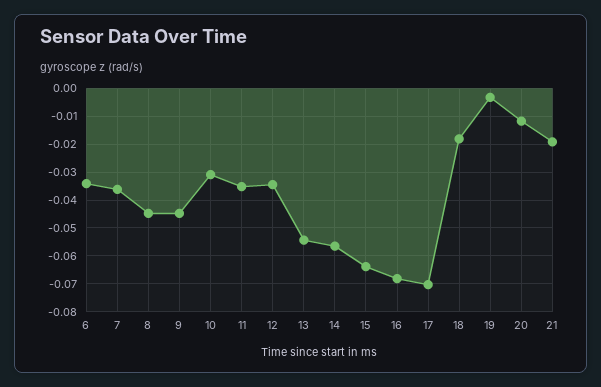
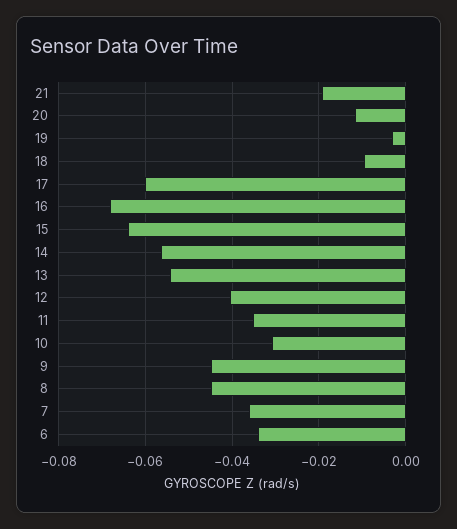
  {
    "6": -0.034,
    "7": -0.036,
    "8": -0.044,
    "9": -0.044,
    "10": -0.03,
    "11": -0.036,
-   "12": -0.035,
+   "12": -0.04,
    "13": -0.054,
    "14": -0.056,
    "15": -0.064,
    "16": -0.068,
-   "17": -0.07,
+   "17": -0.06,
-   "18": -0.0175,
+   "18": -0.01,
    "19": -0.004,
    "20": -0.012,
    "21": -0.02
  }

